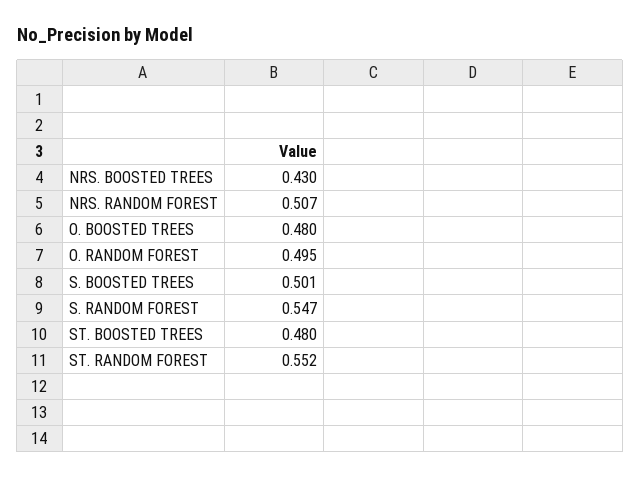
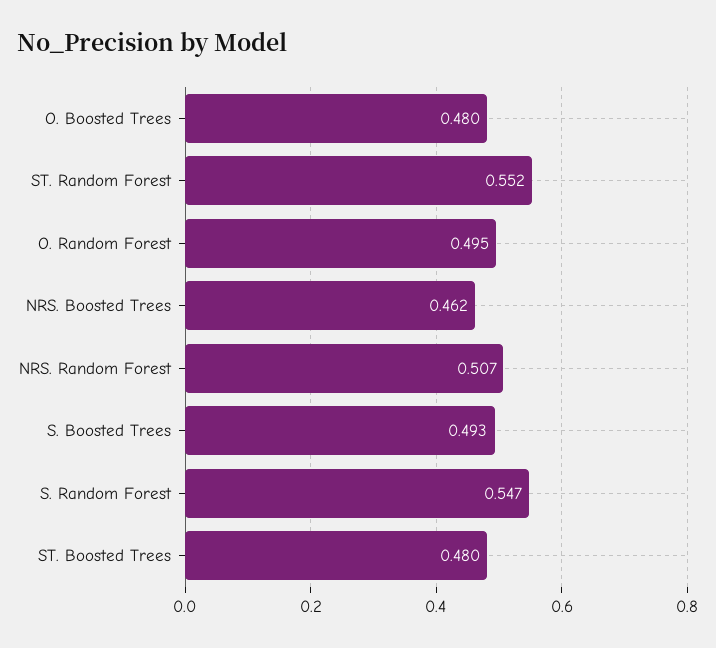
  {
-   "NRS. BOOSTED TREES": 0.43,
+   "NRS. BOOSTED TREES": 0.462,
    "NRS. RANDOM FOREST": 0.507,
    "O. BOOSTED TREES": 0.48,
    "O. RANDOM FOREST": 0.495,
-   "S. BOOSTED TREES": 0.501,
+   "S. BOOSTED TREES": 0.493,
    "S. RANDOM FOREST": 0.547,
    "ST. BOOSTED TREES": 0.48,
    "ST. RANDOM FOREST": 0.552
  }

